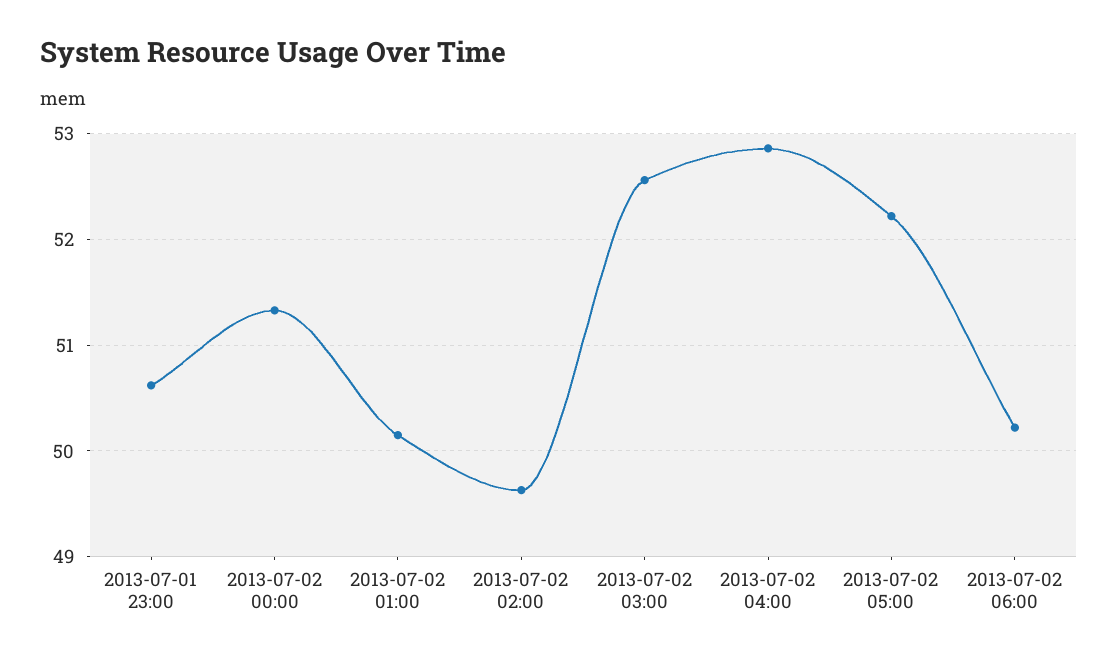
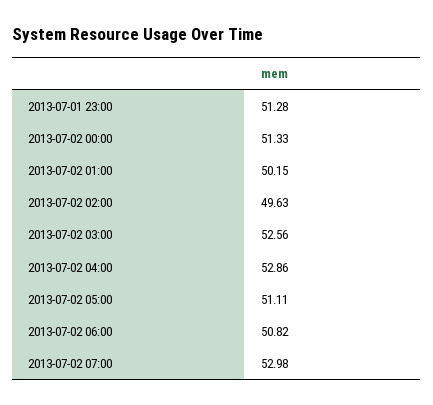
  {
-   "2013-07-01 23:00": 50.6,
+   "2013-07-01 23:00": 51.28,
    "2013-07-02 00:00": 51.33,
    "2013-07-02 01:00": 50.15,
    "2013-07-02 02:00": 49.63,
    "2013-07-02 03:00": 52.56,
    "2013-07-02 04:00": 52.86,
-   "2013-07-02 05:00": 52.2,
+   "2013-07-02 05:00": 51.11,
-   "2013-07-02 06:00": 50.2
+   "2013-07-02 06:00": 50.82,
+   "2013-07-02 07:00": 52.98
  }

